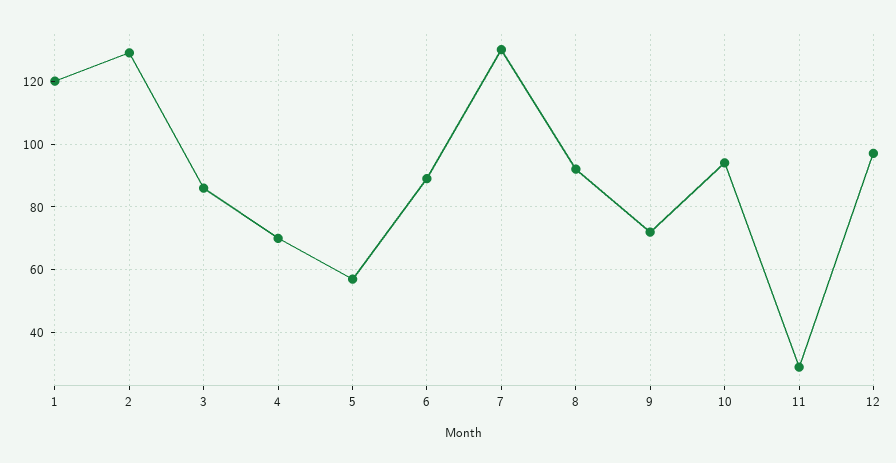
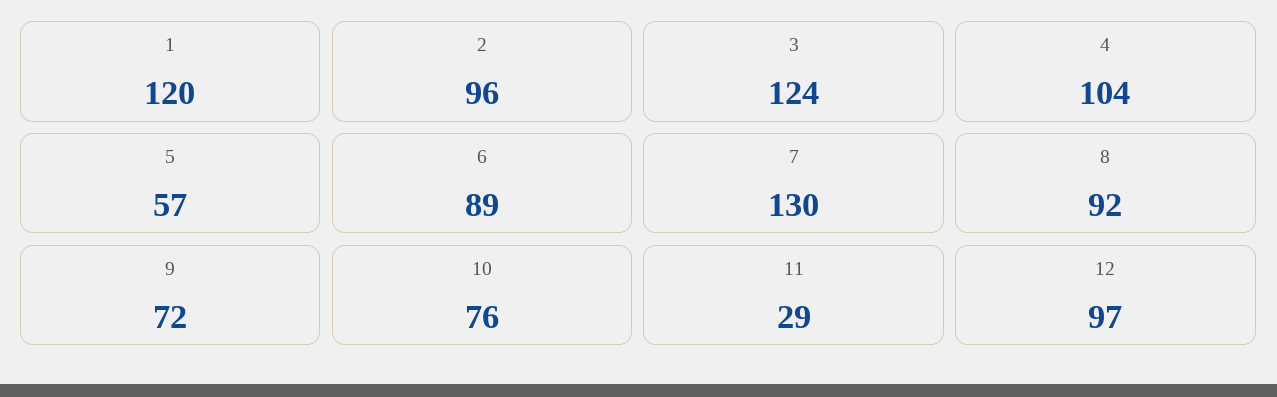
  {
    "1": 120,
-   "2": 130,
+   "2": 96,
-   "3": 85,
+   "3": 124,
-   "4": 70,
+   "4": 104,
    "5": 57,
    "6": 89,
    "7": 130,
    "8": 92,
    "9": 72,
-   "10": 95,
+   "10": 76,
    "11": 29,
    "12": 97
  }

